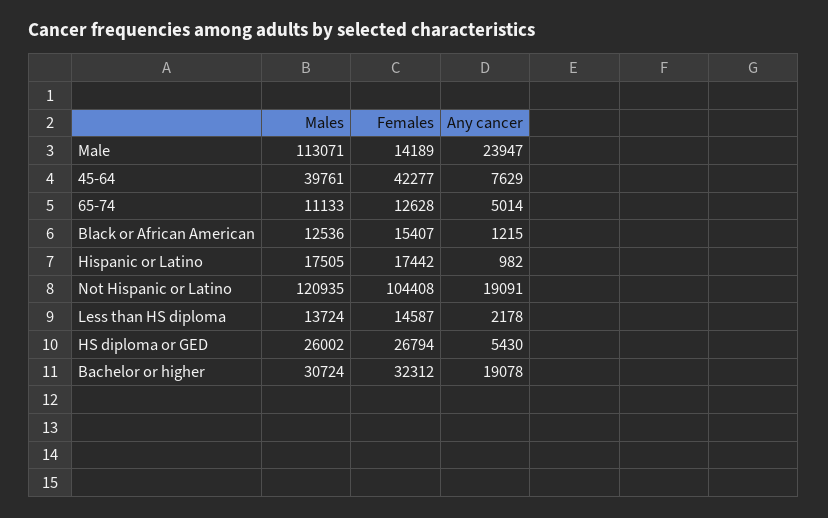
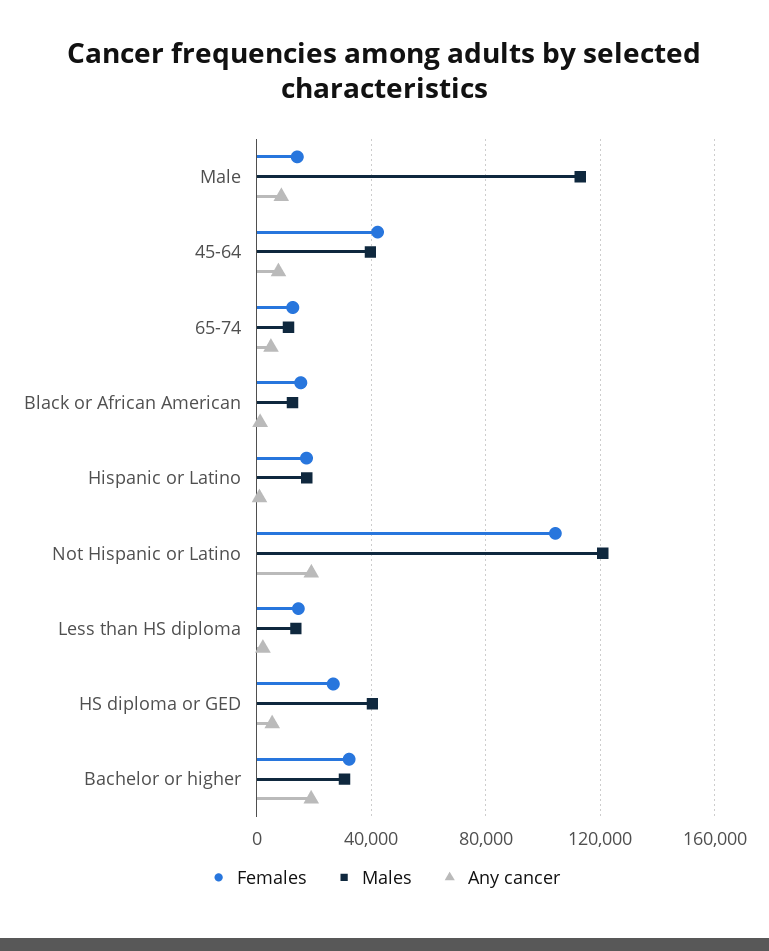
  {
    "Males": {
      "Male": 113071,
      "45-64": 39761,
      "65-74": 11133,
      "Black or African American": 12536,
      "Hispanic or Latino": 17505,
      "Not Hispanic or Latino": 120935,
      "Less than HS diploma": 13724,
-     "HS diploma or GED": 26002,
+     "HS diploma or GED": 40000,
      "Bachelor or higher": 30724
    },
    "Females": {
      "Male": 14189,
      "45-64": 42277,
      "65-74": 12628,
      "Black or African American": 15407,
      "Hispanic or Latino": 17442,
      "Not Hispanic or Latino": 104408,
      "Less than HS diploma": 14587,
      "HS diploma or GED": 26794,
      "Bachelor or higher": 32312
    },
    "Any cancer": {
-     "Male": 23947,
+     "Male": 10000,
      "45-64": 7629,
      "65-74": 5014,
      "Black or African American": 1215,
      "Hispanic or Latino": 982,
      "Not Hispanic or Latino": 19091,
      "Less than HS diploma": 2178,
      "HS diploma or GED": 5430,
      "Bachelor or higher": 19078
    }
  }

